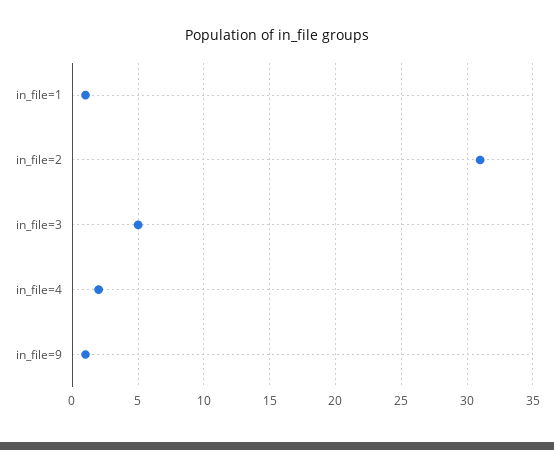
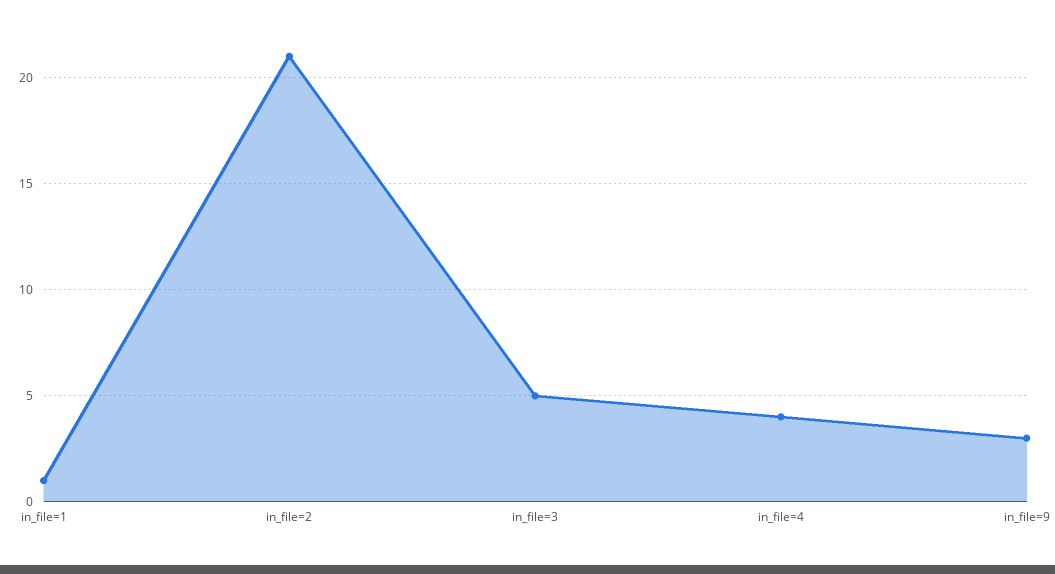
  {
    "in_file=1": 1,
-   "in_file=2": 31,
+   "in_file=2": 21,
    "in_file=3": 5,
-   "in_file=4": 2,
+   "in_file=4": 4,
-   "in_file=9": 1
+   "in_file=9": 3
  }

